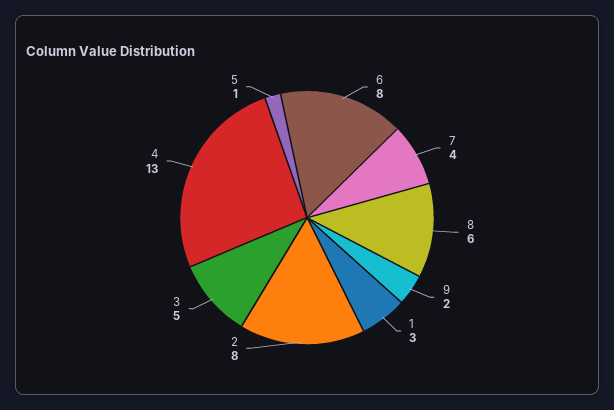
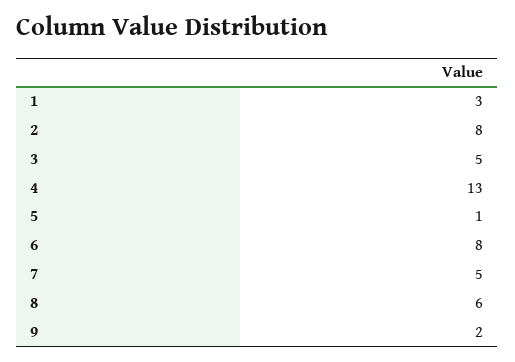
  {
    "6": 8,
-   "7": 4,
+   "7": 5,
    "8": 6,
    "9": 2,
    "1": 3,
    "2": 8,
    "3": 5,
    "4": 13,
    "5": 1
  }

